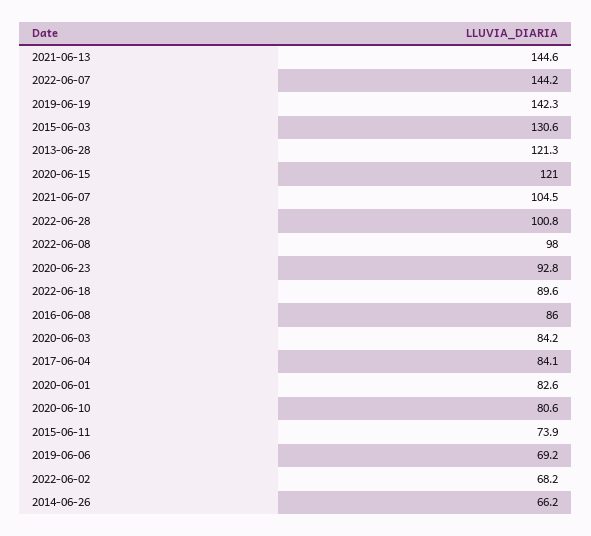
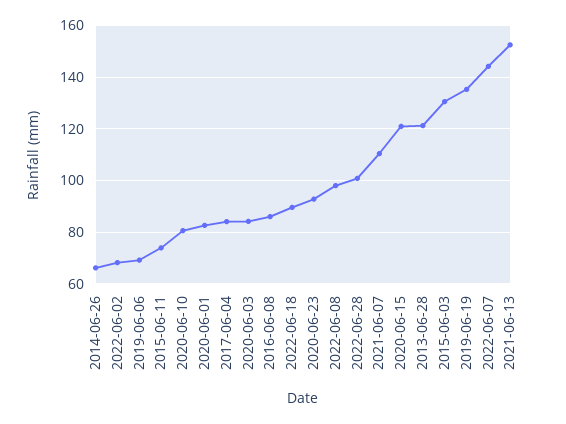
  {
-   "2021-06-13": 144.6,
+   "2021-06-13": 152.5,
    "2022-06-07": 144.2,
-   "2019-06-19": 142.3,
+   "2019-06-19": 135,
    "2015-06-03": 130.6,
    "2013-06-28": 121.3,
    "2020-06-15": 121,
-   "2021-06-07": 104.5,
+   "2021-06-07": 110,
    "2022-06-28": 100.8,
    "2022-06-08": 98,
    "2020-06-23": 92.8,
    "2022-06-18": 89.6,
    "2016-06-08": 86,
    "2020-06-03": 84.2,
    "2017-06-04": 84.1,
    "2020-06-01": 82.6,
    "2020-06-10": 80.6,
    "2015-06-11": 73.9,
    "2019-06-06": 69.2,
    "2022-06-02": 68.2,
    "2014-06-26": 66.2
  }

